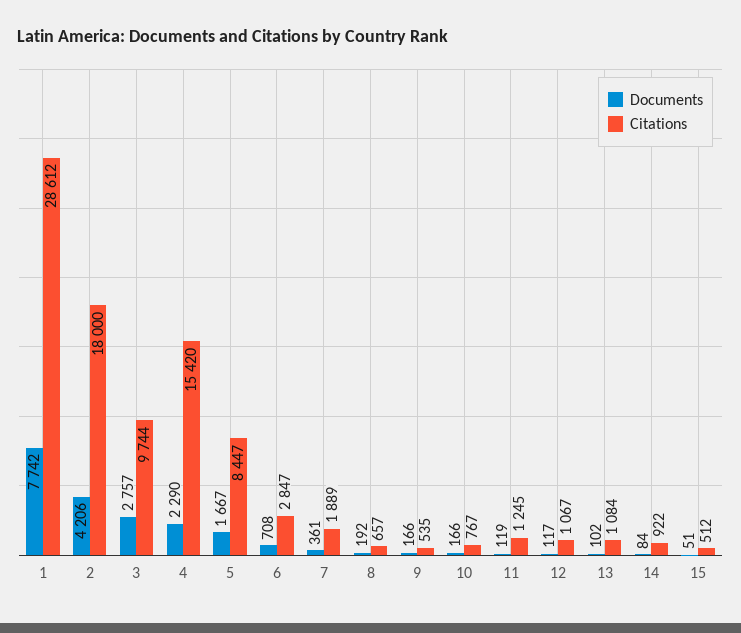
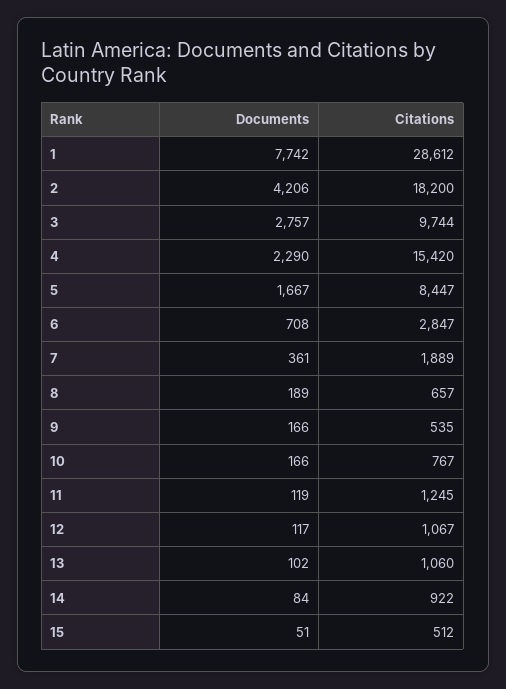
  {
    "Documents": {
      "1": 7742,
      "2": 4206,
      "3": 2757,
      "4": 2290,
      "5": 1667,
      "6": 708,
      "7": 361,
-     "8": 192,
+     "8": 189,
      "9": 166,
      "10": 166,
      "11": 119,
      "12": 117,
      "13": 102,
      "14": 84,
      "15": 51
    },
    "Citations": {
      "1": 28612,
-     "2": 18000,
+     "2": 18200,
      "3": 9744,
      "4": 15420,
      "5": 8447,
      "6": 2847,
      "7": 1889,
      "8": 657,
      "9": 535,
      "10": 767,
      "11": 1245,
      "12": 1067,
-     "13": 1084,
+     "13": 1060,
      "14": 922,
      "15": 512
    }
  }

